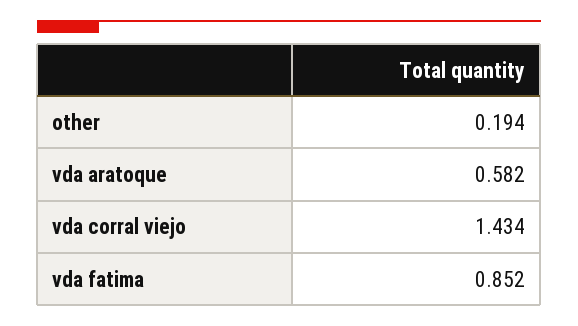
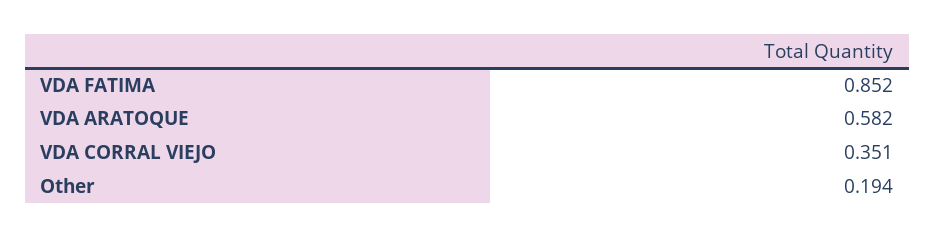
  {
    "other": 0.194,
    "vda aratoque": 0.582,
-   "vda corral viejo": 1.434,
+   "vda corral viejo": 0.351,
    "vda fatima": 0.852
  }

